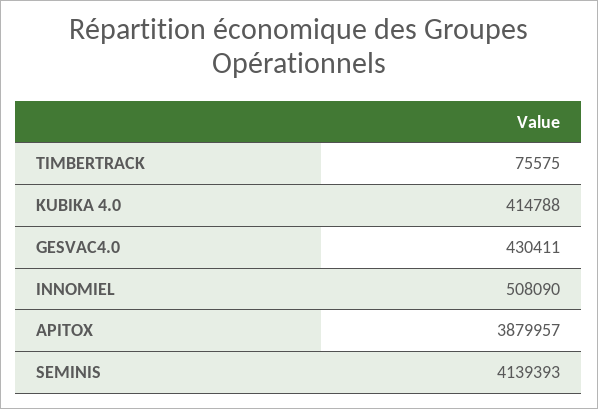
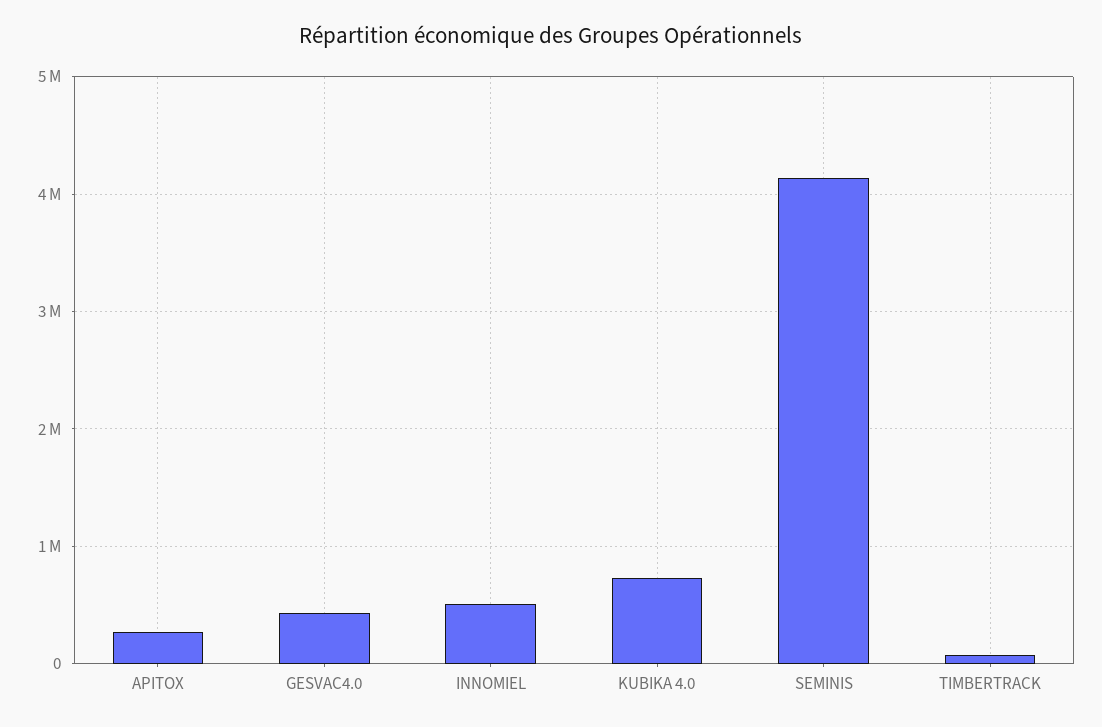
  {
    "TIMBERTRACK": 75575,
-   "KUBIKA 4.0": 414788,
+   "KUBIKA 4.0": 700000,
    "GESVAC4.0": 430411,
    "INNOMIEL": 508090,
-   "APITOX": 3879957,
+   "APITOX": 300000,
    "SEMINIS": 4139393
  }

